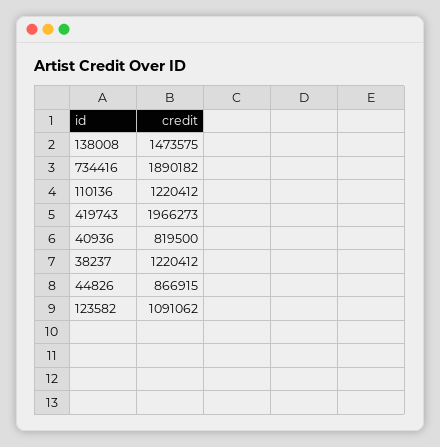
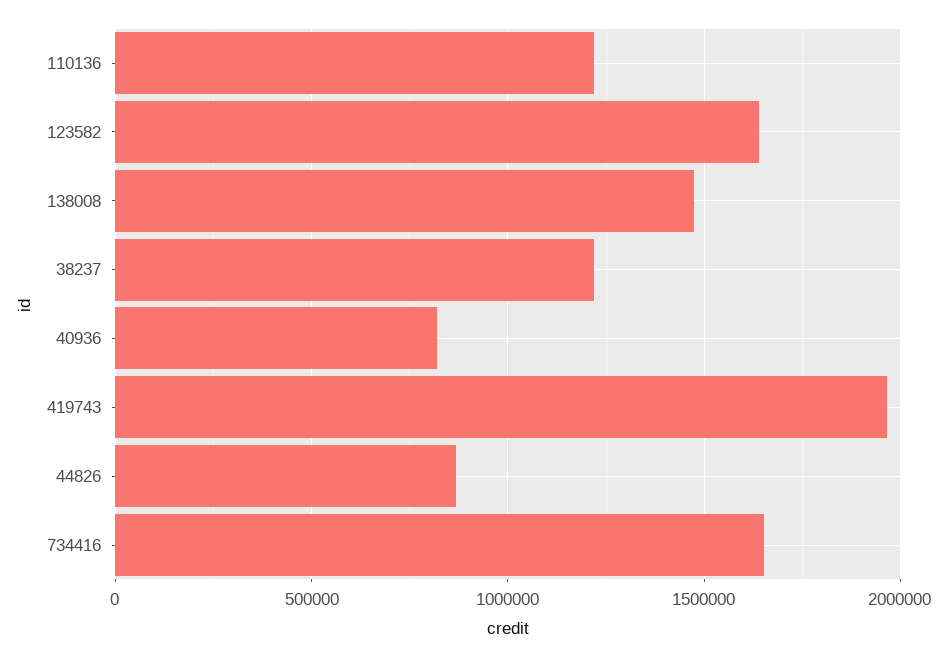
  {
    "138008": 1473575,
-   "734416": 1890182,
+   "734416": 1650000,
    "110136": 1220412,
    "419743": 1966273,
    "40936": 819500,
    "38237": 1220412,
    "44826": 866915,
-   "123582": 1091062
+   "123582": 1650000
  }

